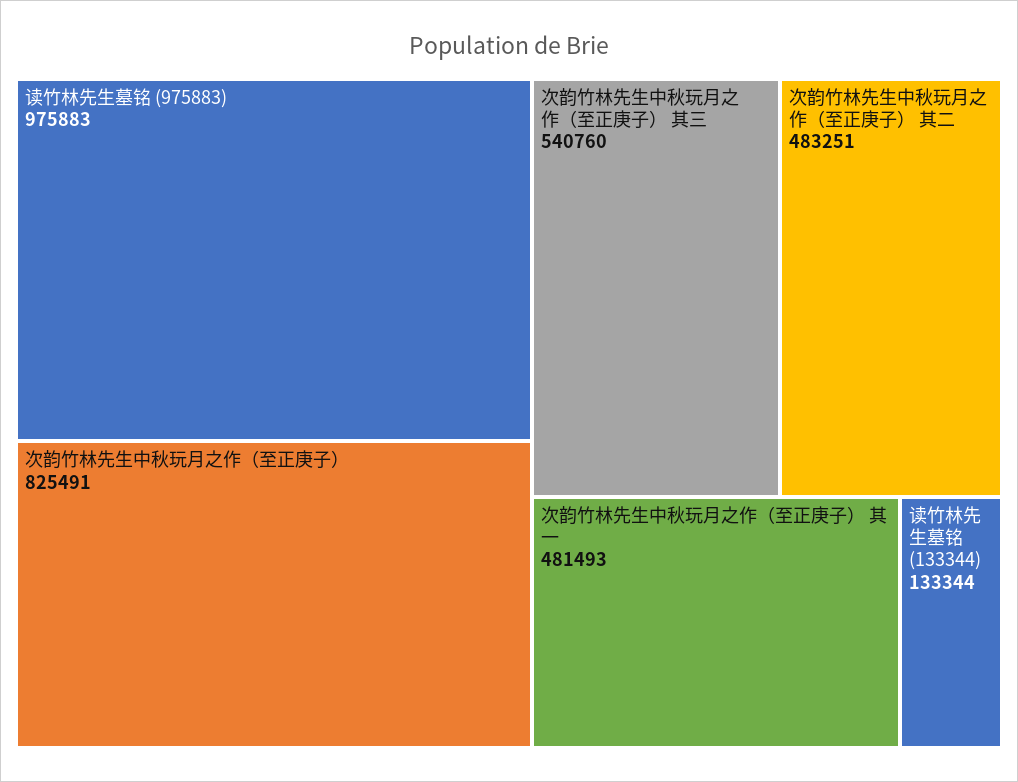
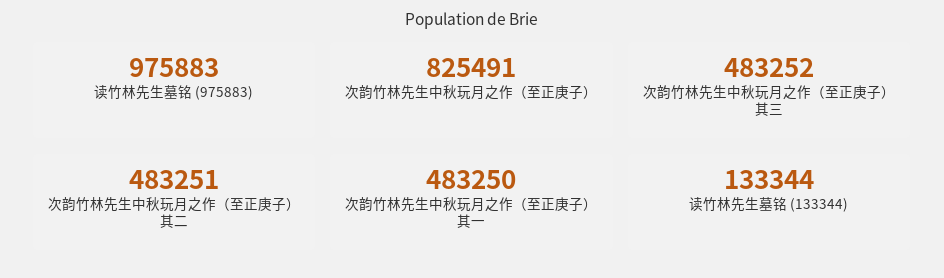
  {
    "读竹林先生墓铭 (975883)": 975883,
    "次韵竹林先生中秋玩月之作（至正庚子）": 825491,
-   "次韵竹林先生中秋玩月之作（至正庚子） 其三": 540760,
+   "次韵竹林先生中秋玩月之作（至正庚子） 其三": 483252,
    "次韵竹林先生中秋玩月之作（至正庚子） 其二": 483251,
-   "次韵竹林先生中秋玩月之作（至正庚子） 其一": 481493,
+   "次韵竹林先生中秋玩月之作（至正庚子） 其一": 483250,
    "读竹林先生墓铭 (133344)": 133344
  }

